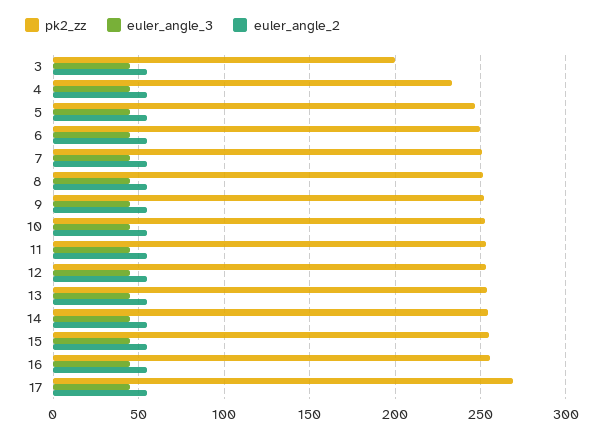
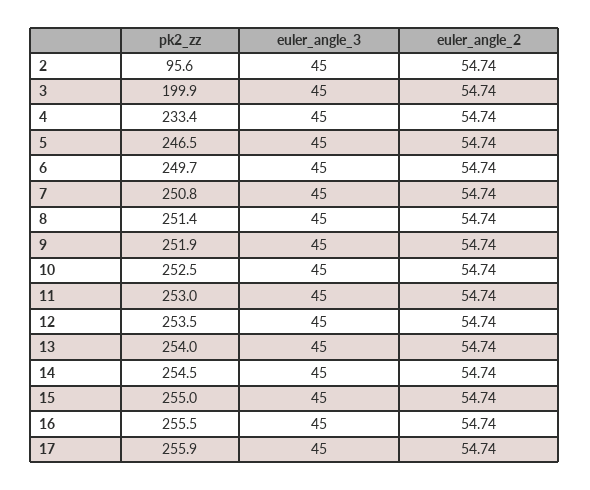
  {
    "pk2_zz": {
      "3": 199.9,
      "4": 233.4,
      "5": 246.5,
      "6": 249.7,
      "7": 250.8,
      "8": 251.4,
      "9": 251.9,
      "10": 252.5,
      "11": 253,
      "12": 253.5,
      "13": 254,
      "14": 254.5,
      "15": 255,
      "16": 255.5,
-     "17": 270
+     "17": 255.9,
+     "2": 95.6
    },
    "euler_angle_3": {
      "3": 45,
      "4": 45,
      "5": 45,
      "6": 45,
      "7": 45,
      "8": 45,
      "9": 45,
      "10": 45,
      "11": 45,
      "12": 45,
      "13": 45,
      "14": 45,
      "15": 45,
      "16": 45,
-     "17": 45
+     "17": 45,
+     "2": 45
    },
    "euler_angle_2": {
      "3": 54.74,
      "4": 54.74,
      "5": 54.74,
      "6": 54.74,
      "7": 54.74,
      "8": 54.74,
      "9": 54.74,
      "10": 54.74,
      "11": 54.74,
      "12": 54.74,
      "13": 54.74,
      "14": 54.74,
      "15": 54.74,
      "16": 54.74,
-     "17": 54.74
+     "17": 54.74,
+     "2": 54.74
    }
  }

